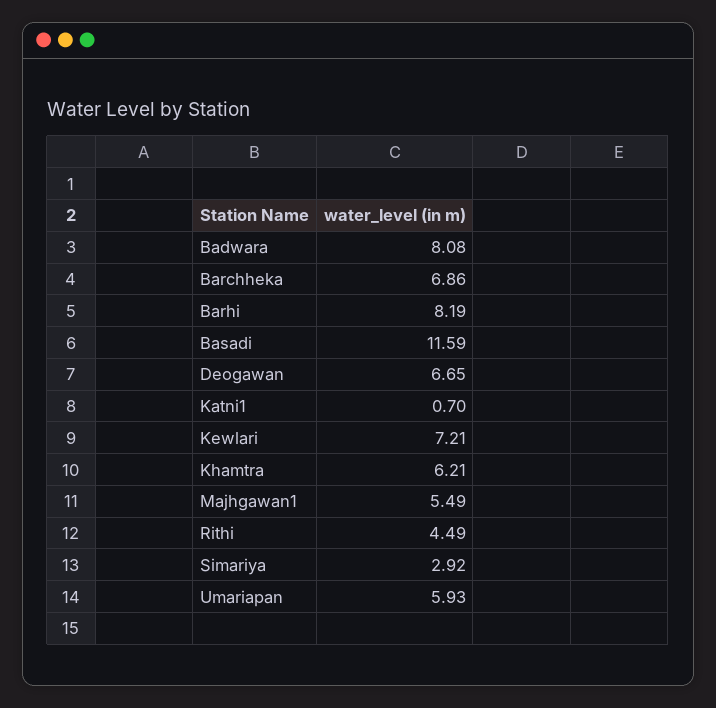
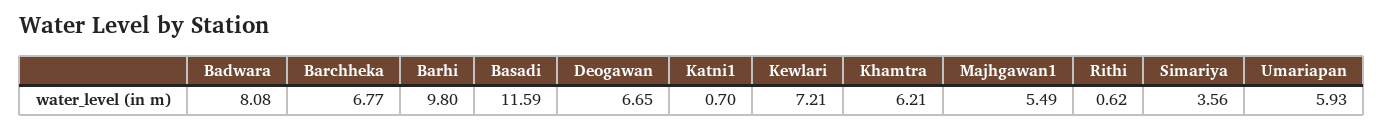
  {
    "Badwara": 8.08,
-   "Barchheka": 6.86,
+   "Barchheka": 6.77,
-   "Barhi": 8.19,
+   "Barhi": 9.8,
    "Basadi": 11.59,
    "Deogawan": 6.65,
    "Katni1": 0.7,
    "Kewlari": 7.21,
    "Khamtra": 6.21,
    "Majhgawan1": 5.49,
-   "Rithi": 4.49,
+   "Rithi": 0.62,
-   "Simariya": 2.92,
+   "Simariya": 3.56,
    "Umariapan": 5.93
  }

